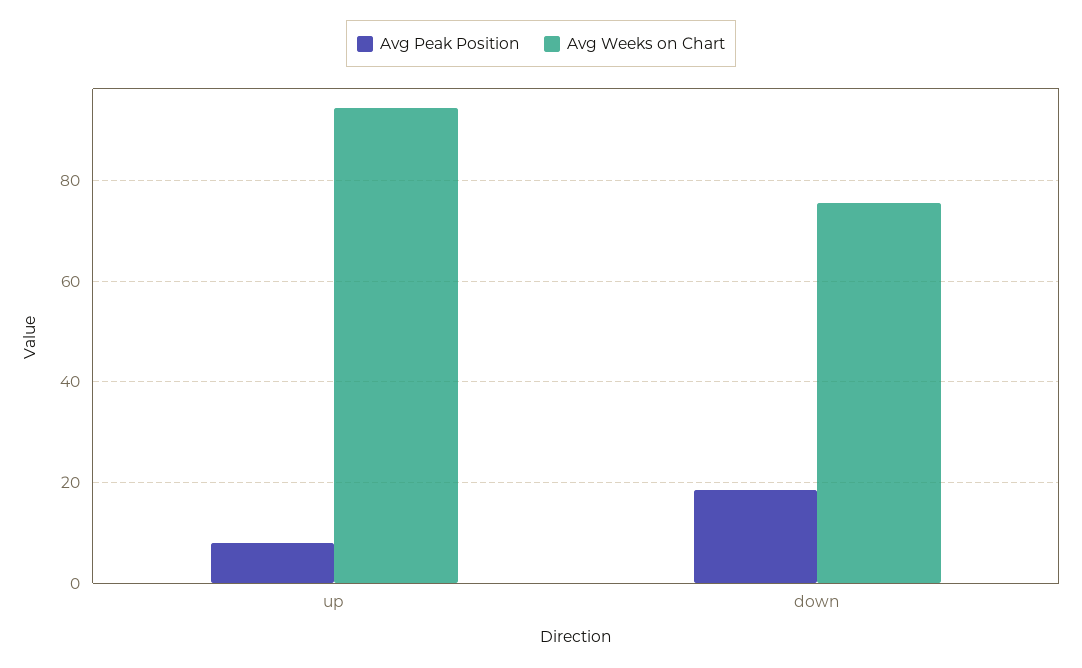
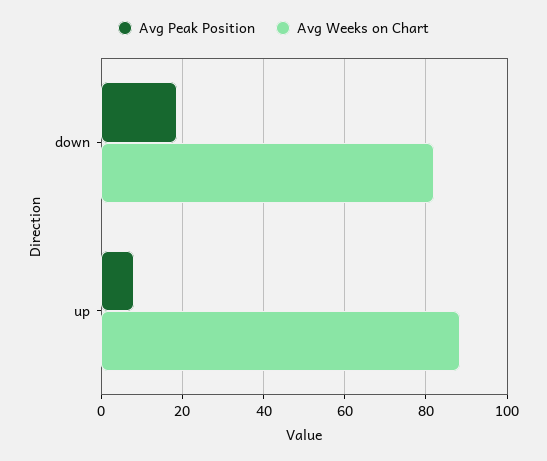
  {
    "Avg Peak Position": {
      "up": 8,
      "down": 18
    },
    "Avg Weeks on Chart": {
-     "up": 94,
+     "up": 88,
-     "down": 76
+     "down": 82
    }
  }

